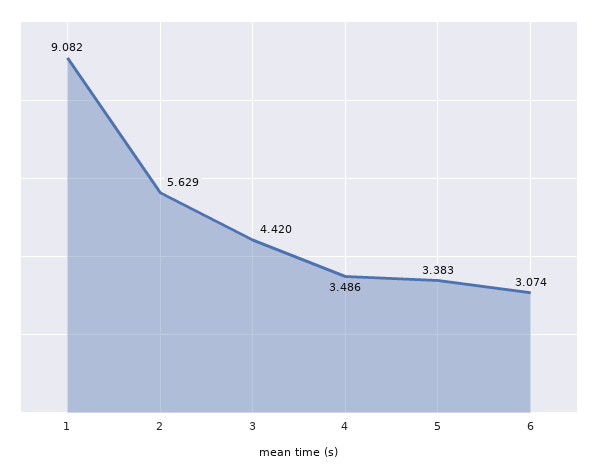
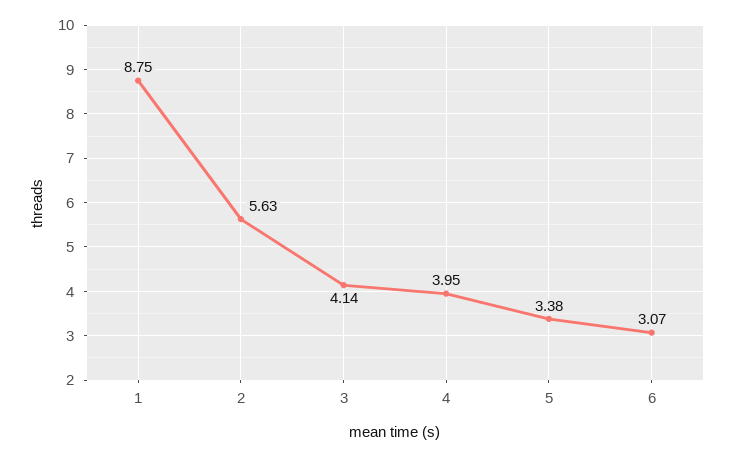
  {
-   "1": 9.082,
+   "1": 8.75,
    "2": 5.629,
-   "3": 4.42,
+   "3": 4.14,
-   "4": 3.486,
+   "4": 3.95,
    "5": 3.383,
    "6": 3.074
  }

